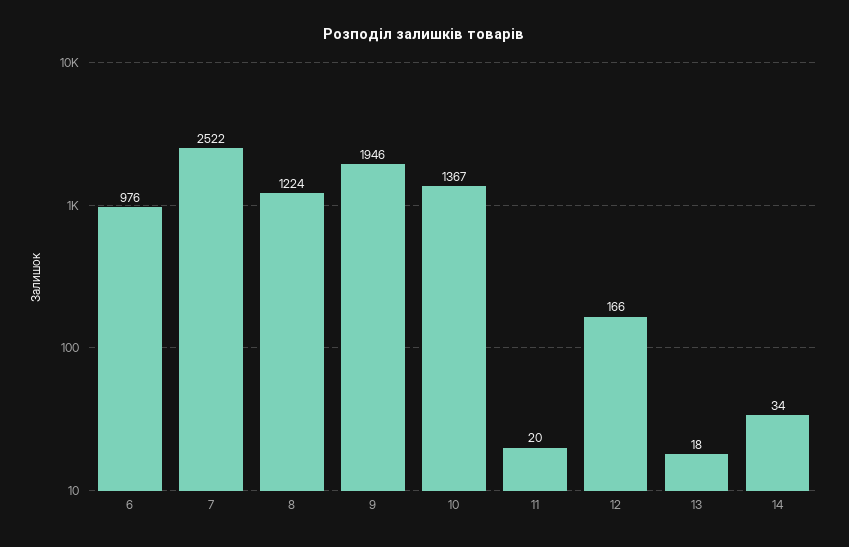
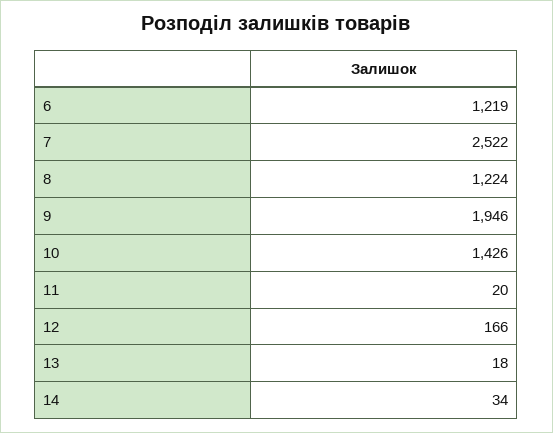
  {
-   "6": 976,
+   "6": 1219,
    "7": 2522,
    "8": 1224,
    "9": 1946,
-   "10": 1367,
+   "10": 1426,
    "11": 20,
    "12": 166,
    "13": 18,
    "14": 34
  }

